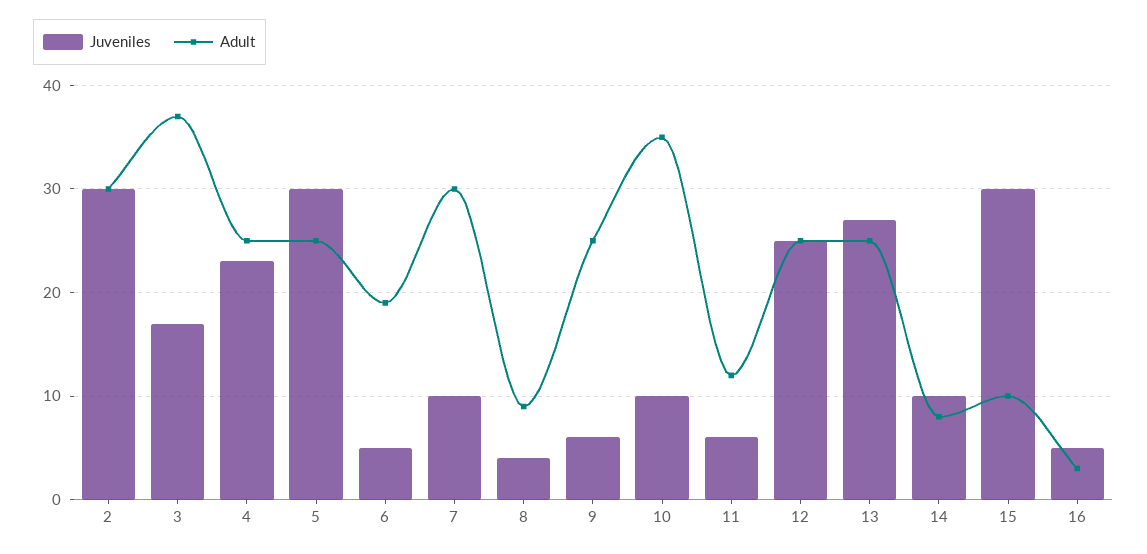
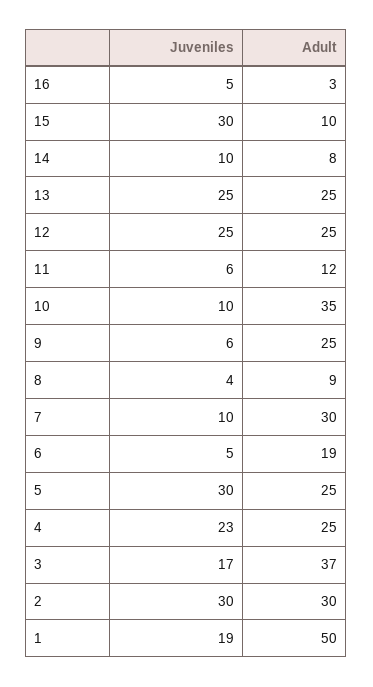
  {
    "Juveniles": {
      "2": 30,
      "3": 17,
      "4": 23,
      "5": 30,
      "6": 5,
      "7": 10,
      "8": 4,
      "9": 6,
      "10": 10,
      "11": 6,
      "12": 25,
-     "13": 27,
+     "13": 25,
      "14": 10,
      "15": 30,
-     "16": 5
+     "16": 5,
+     "1": 19
    },
    "Adult": {
      "2": 30,
      "3": 37,
      "4": 25,
      "5": 25,
      "6": 19,
      "7": 30,
      "8": 9,
      "9": 25,
      "10": 35,
      "11": 12,
      "12": 25,
      "13": 25,
      "14": 8,
      "15": 10,
-     "16": 3
+     "16": 3,
+     "1": 50
    }
  }

